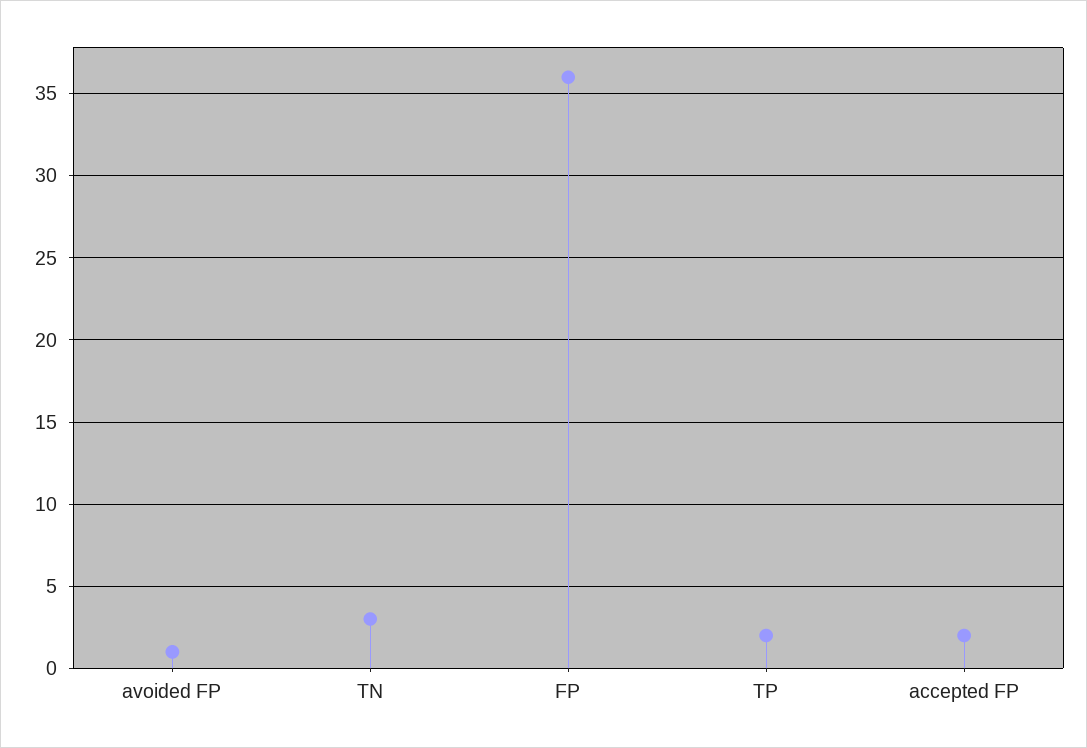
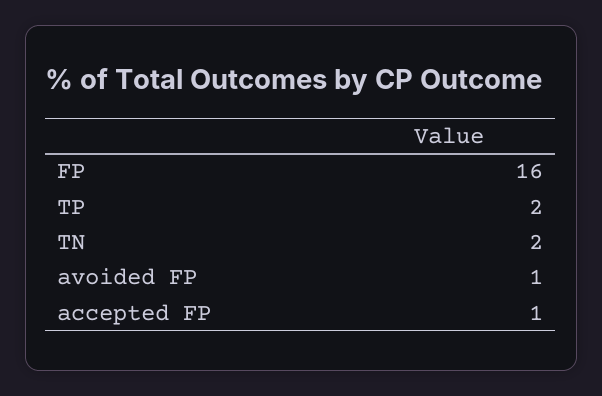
  {
    "avoided FP": 1,
-   "TN": 3,
+   "TN": 2,
-   "FP": 36,
+   "FP": 16,
    "TP": 2,
-   "accepted FP": 2
+   "accepted FP": 1
  }

